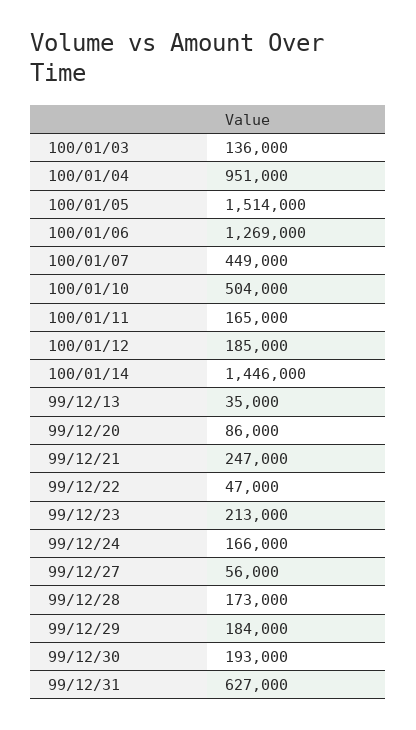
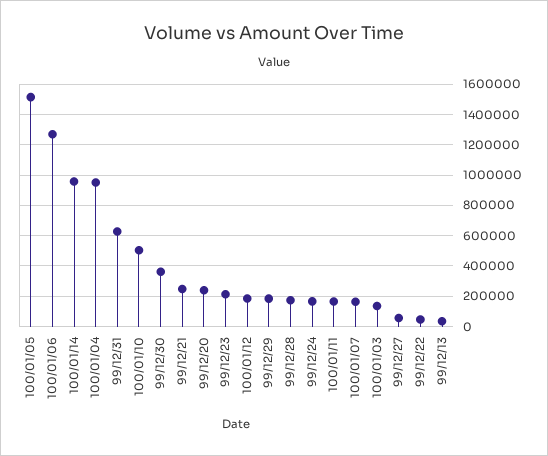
  {
    "100/01/03": 136000,
    "100/01/04": 951000,
    "100/01/05": 1514000,
    "100/01/06": 1269000,
-   "100/01/07": 449000,
+   "100/01/07": 150000,
    "100/01/10": 504000,
    "100/01/11": 165000,
    "100/01/12": 185000,
-   "100/01/14": 1446000,
+   "100/01/14": 950000,
    "99/12/13": 35000,
-   "99/12/20": 86000,
+   "99/12/20": 250000,
    "99/12/21": 247000,
    "99/12/22": 47000,
    "99/12/23": 213000,
    "99/12/24": 166000,
    "99/12/27": 56000,
    "99/12/28": 173000,
    "99/12/29": 184000,
-   "99/12/30": 193000,
+   "99/12/30": 350000,
    "99/12/31": 627000
  }

